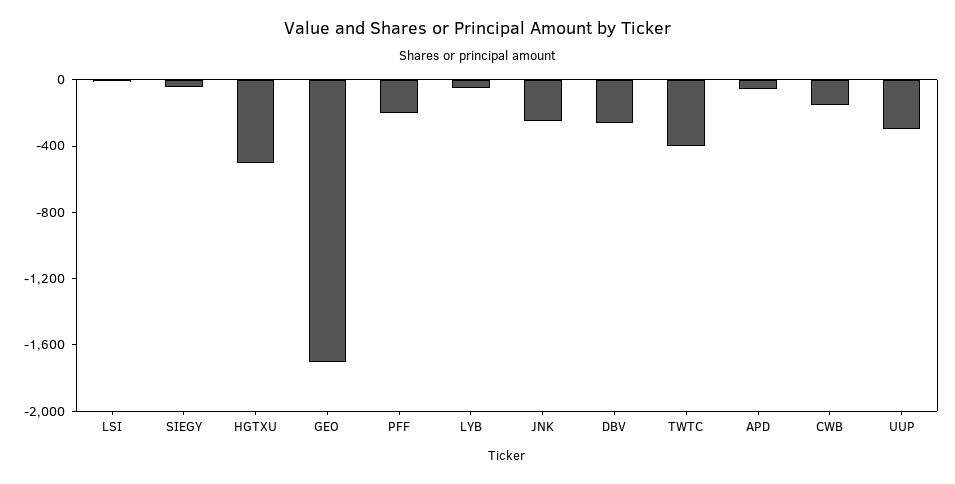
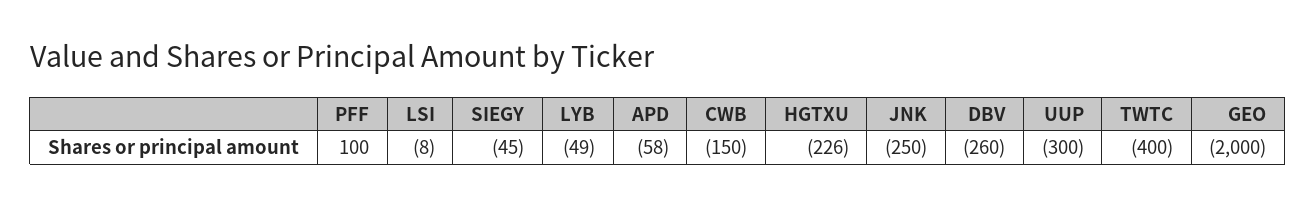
  {
    "LSI": -8,
    "SIEGY": -45,
-   "HGTXU": -500,
+   "HGTXU": -226,
-   "GEO": -1700,
+   "GEO": -2000,
-   "PFF": -200,
+   "PFF": 100,
    "LYB": -49,
    "JNK": -250,
    "DBV": -260,
    "TWTC": -400,
    "APD": -58,
    "CWB": -150,
    "UUP": -300
  }

